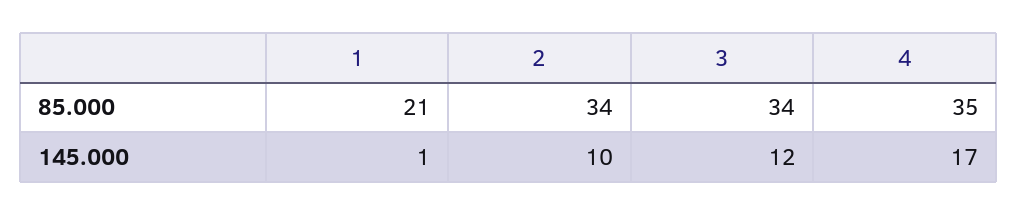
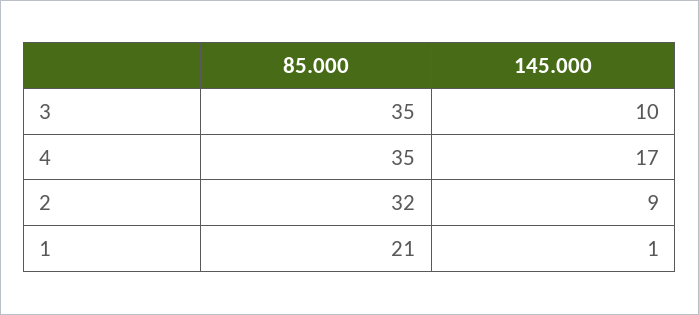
  {
    "1": {
      "85.000": 21,
      "145.000": 1
    },
    "2": {
-     "85.000": 34,
+     "85.000": 32,
-     "145.000": 10
+     "145.000": 9
    },
    "3": {
-     "85.000": 34,
+     "85.000": 35,
-     "145.000": 12
+     "145.000": 10
    },
    "4": {
      "85.000": 35,
      "145.000": 17
    }
  }

